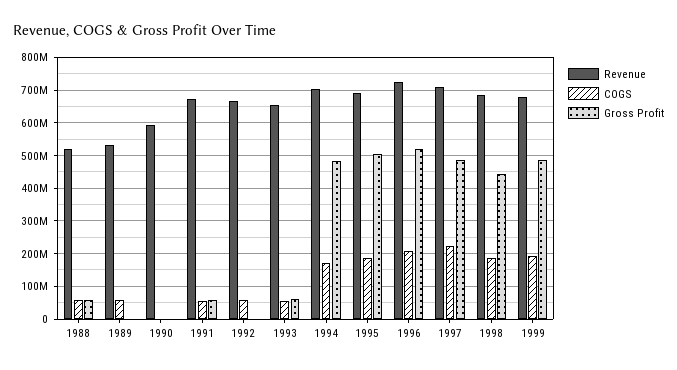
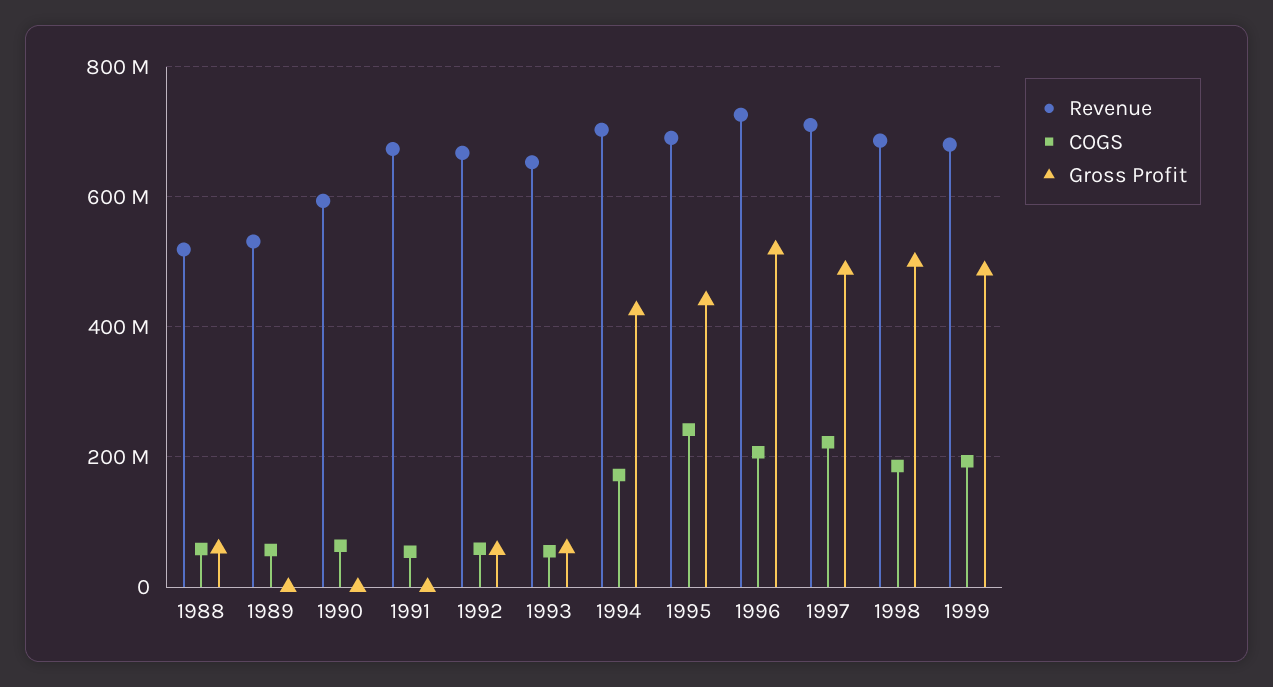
  {
    "Revenue": {
      "1988": 520000000,
      "1989": 540000000,
      "1990": 600000000,
      "1991": 680000000,
      "1992": 660000000,
      "1993": 660000000,
      "1994": 700000000,
      "1995": 700000000,
      "1996": 720000000,
      "1997": 720000000,
      "1998": 680000000,
      "1999": 680000000
    },
    "COGS": {
      "1988": 60000000,
      "1989": 60000000,
-     "1990": 0,
+     "1990": 60000000,
      "1991": 60000000,
      "1992": 60000000,
      "1993": 60000000,
      "1994": 180000000,
-     "1995": 180000000,
+     "1995": 240000000,
      "1996": 200000000,
      "1997": 220000000,
      "1998": 180000000,
      "1999": 200000000
    },
    "Gross Profit": {
      "1988": 60000000,
      "1989": 0,
      "1990": 0,
-     "1991": 60000000,
+     "1991": 0,
-     "1992": 0,
+     "1992": 60000000,
      "1993": 60000000,
-     "1994": 480000000,
+     "1994": 420000000,
-     "1995": 500000000,
+     "1995": 440000000,
      "1996": 520000000,
      "1997": 480000000,
-     "1998": 440000000,
+     "1998": 500000000,
      "1999": 480000000
    }
  }

